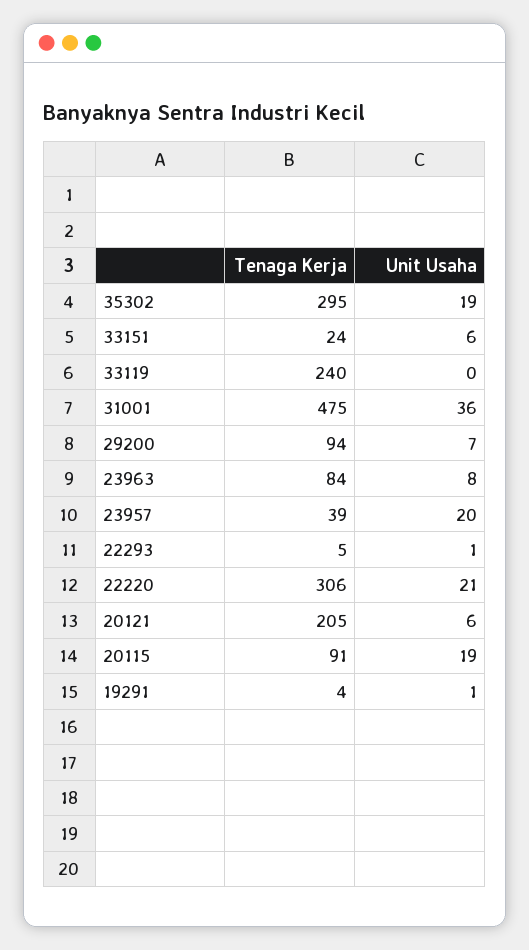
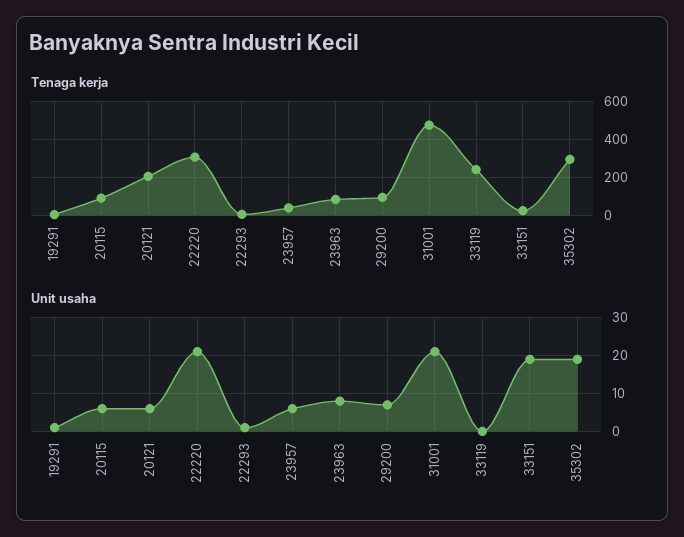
  {
    "Tenaga Kerja": {
      "35302": 295,
      "33151": 24,
      "33119": 240,
      "31001": 475,
      "29200": 94,
      "23963": 84,
      "23957": 39,
      "22293": 5,
      "22220": 306,
      "20121": 205,
      "20115": 91,
      "19291": 4
    },
    "Unit Usaha": {
      "35302": 19,
-     "33151": 6,
+     "33151": 20,
      "33119": 0,
-     "31001": 36,
+     "31001": 20,
      "29200": 7,
      "23963": 8,
-     "23957": 20,
+     "23957": 5,
      "22293": 1,
      "22220": 21,
      "20121": 6,
-     "20115": 19,
+     "20115": 5,
      "19291": 1
    }
  }

